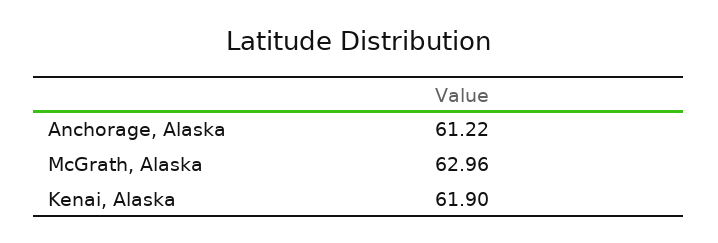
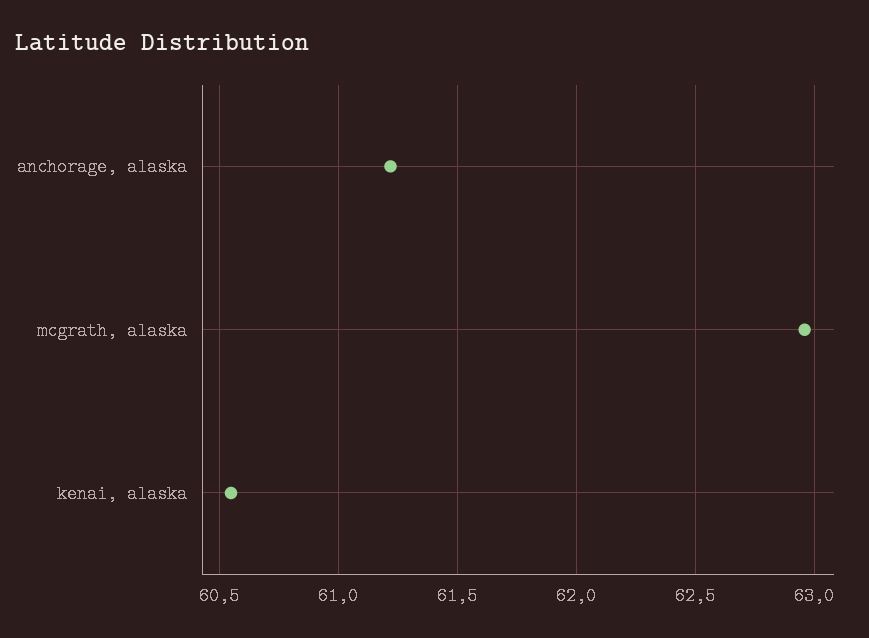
  {
    "Anchorage, Alaska": 61.22,
    "McGrath, Alaska": 62.96,
-   "Kenai, Alaska": 61.9
+   "Kenai, Alaska": 60.55
  }

